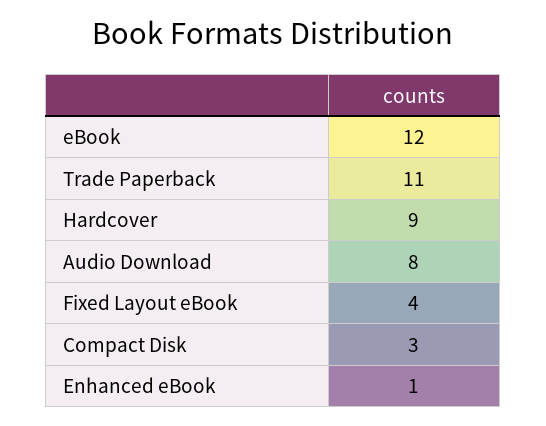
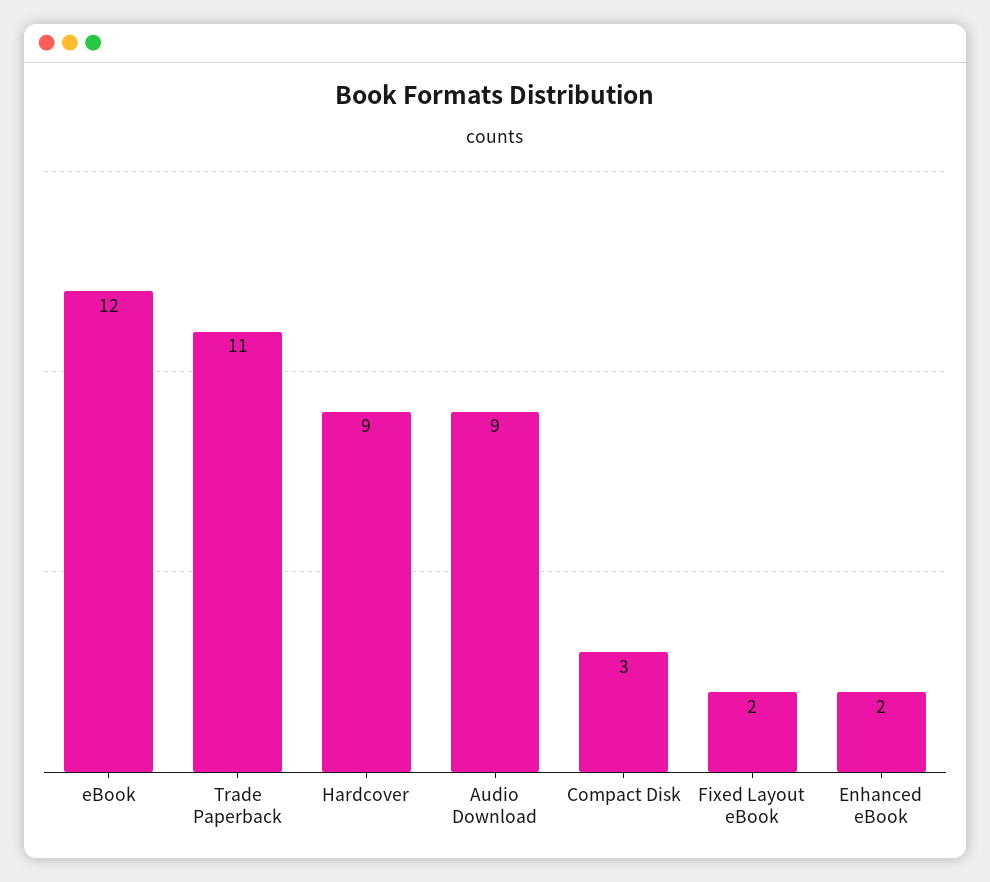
  {
    "eBook": 12,
    "Trade Paperback": 11,
    "Hardcover": 9,
-   "Audio Download": 8,
+   "Audio Download": 9,
-   "Fixed Layout eBook": 4,
+   "Fixed Layout eBook": 2,
    "Compact Disk": 3,
-   "Enhanced eBook": 1
+   "Enhanced eBook": 2
  }

